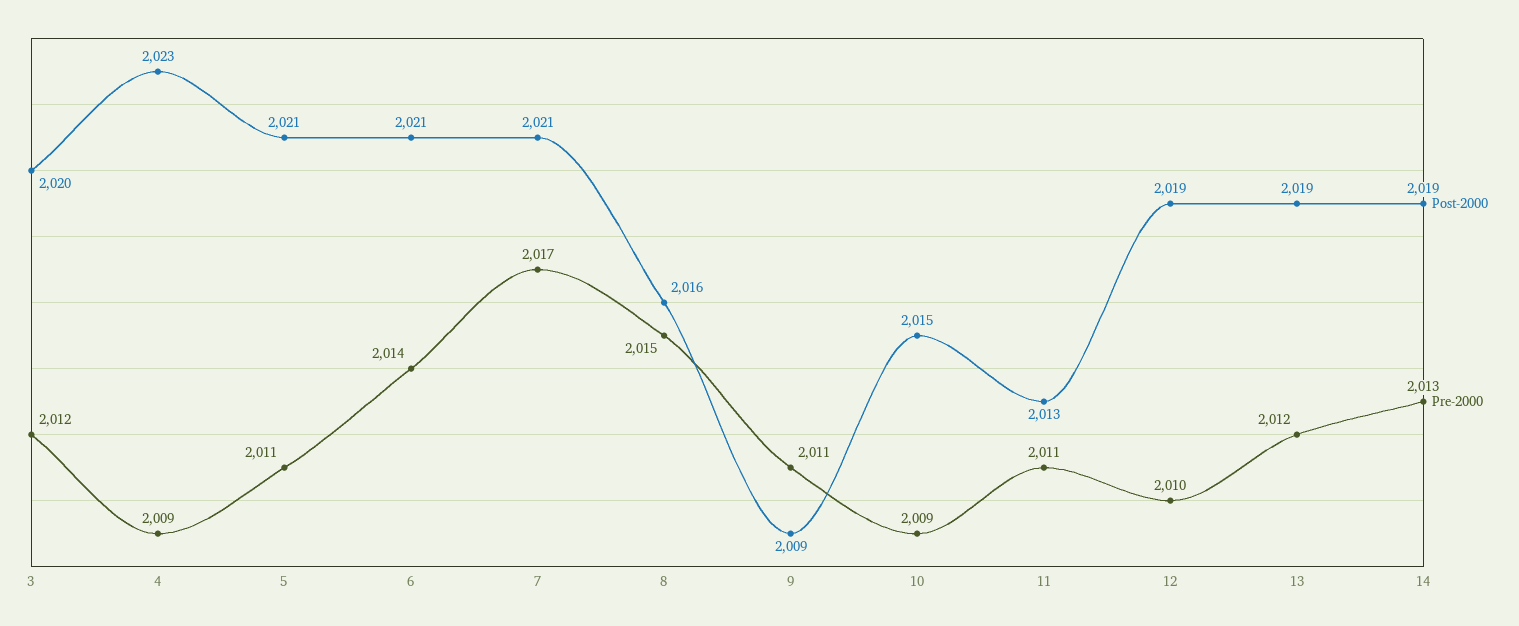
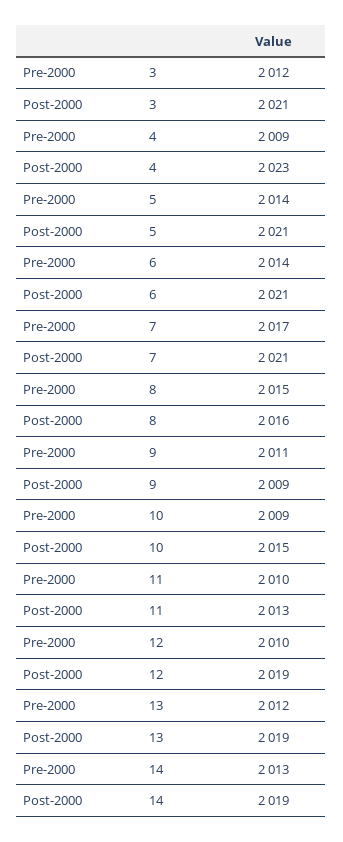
  {
    "Post-2000": {
-     "3": 2020,
+     "3": 2021,
      "4": 2023,
      "5": 2021,
      "6": 2021,
      "7": 2021,
      "8": 2016,
      "9": 2009,
      "10": 2015,
      "11": 2013,
      "12": 2019,
      "13": 2019,
      "14": 2019
    },
    "Pre-2000": {
      "3": 2012,
      "4": 2009,
-     "5": 2011,
+     "5": 2014,
      "6": 2014,
      "7": 2017,
      "8": 2015,
      "9": 2011,
      "10": 2009,
-     "11": 2011,
+     "11": 2010,
      "12": 2010,
      "13": 2012,
      "14": 2013
    }
  }

